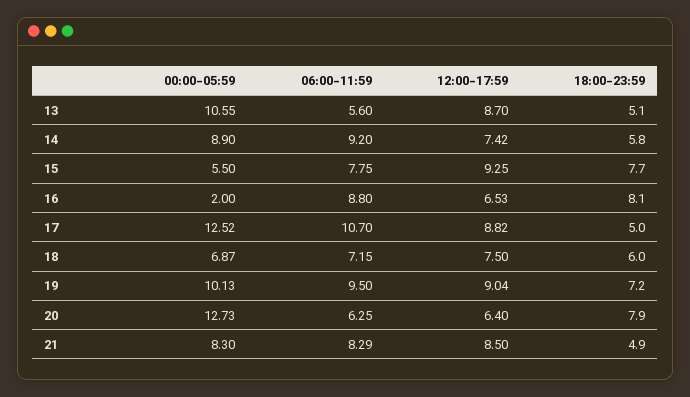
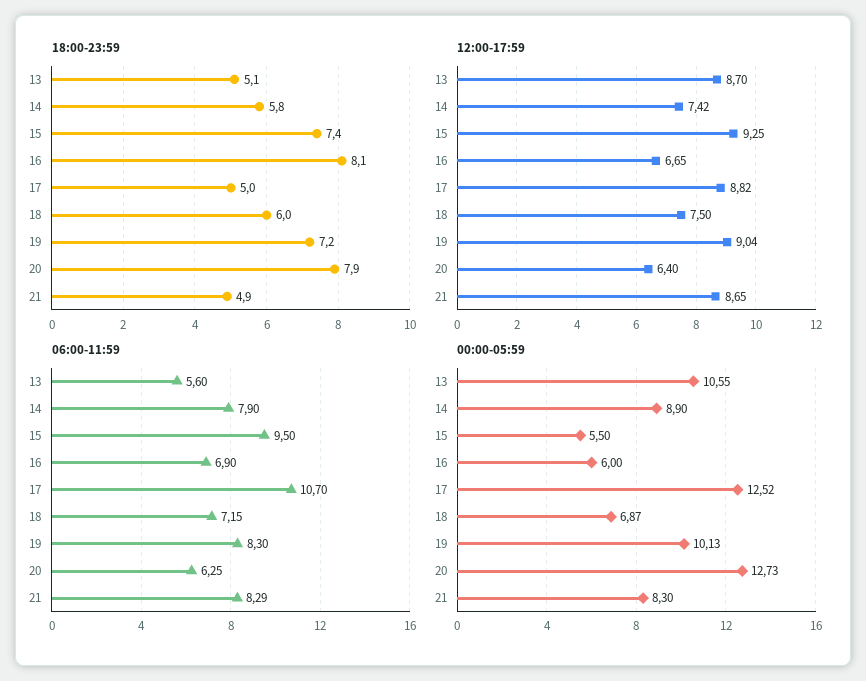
  {
    "00:00-05:59": {
      "13": 10.55,
      "14": 8.9,
      "15": 5.5,
-     "16": 2,
+     "16": 6,
      "17": 12.52,
      "18": 6.87,
      "19": 10.13,
      "20": 12.73,
      "21": 8.3
    },
    "06:00-11:59": {
      "13": 5.6,
-     "14": 9.2,
+     "14": 7.9,
-     "15": 7.75,
+     "15": 9.5,
-     "16": 8.8,
+     "16": 6.9,
      "17": 10.7,
      "18": 7.15,
-     "19": 9.5,
+     "19": 8.3,
      "20": 6.25,
      "21": 8.29
    },
    "12:00-17:59": {
      "13": 8.7,
      "14": 7.42,
      "15": 9.25,
-     "16": 6.53,
+     "16": 6.65,
      "17": 8.82,
      "18": 7.5,
      "19": 9.04,
      "20": 6.4,
-     "21": 8.5
+     "21": 8.65
    },
    "18:00-23:59": {
      "13": 5.1,
      "14": 5.8,
-     "15": 7.7,
+     "15": 7.4,
      "16": 8.1,
      "17": 5,
      "18": 6,
      "19": 7.2,
      "20": 7.9,
      "21": 4.9
    }
  }

